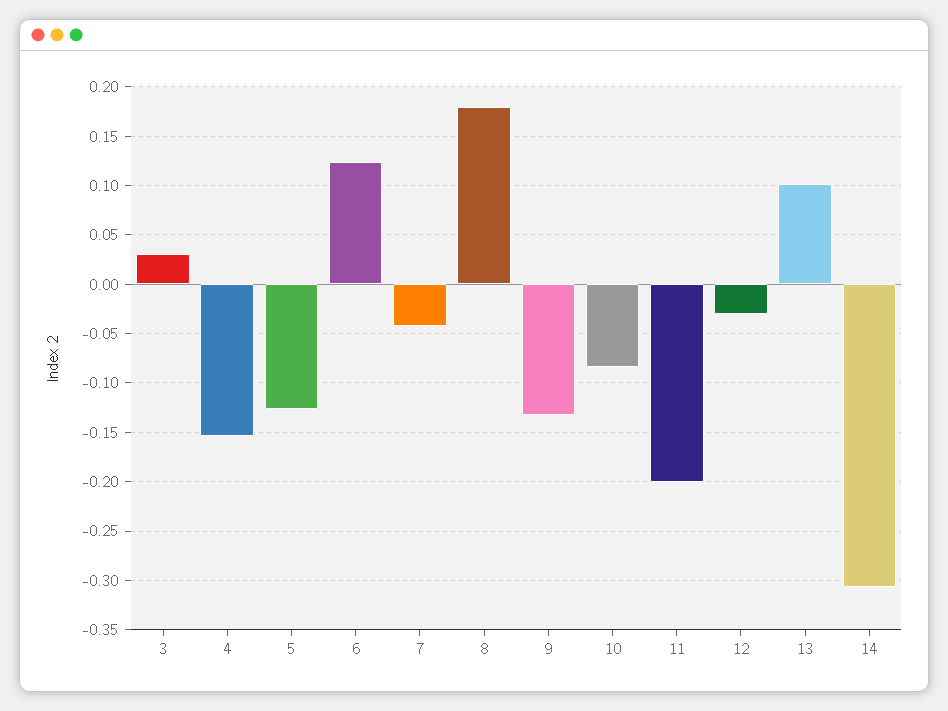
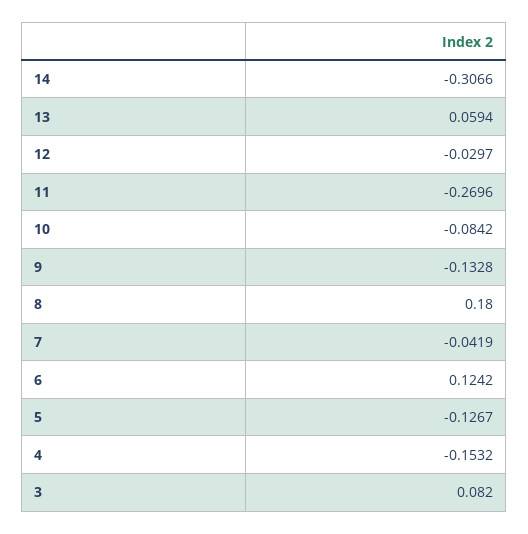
  {
-   "3": 0.03,
+   "3": 0.082,
    "4": -0.1532,
    "5": -0.1267,
    "6": 0.1242,
    "7": -0.0419,
    "8": 0.18,
    "9": -0.1328,
    "10": -0.0842,
-   "11": -0.2,
+   "11": -0.2696,
    "12": -0.0297,
-   "13": 0.1,
+   "13": 0.0594,
    "14": -0.3066
  }

